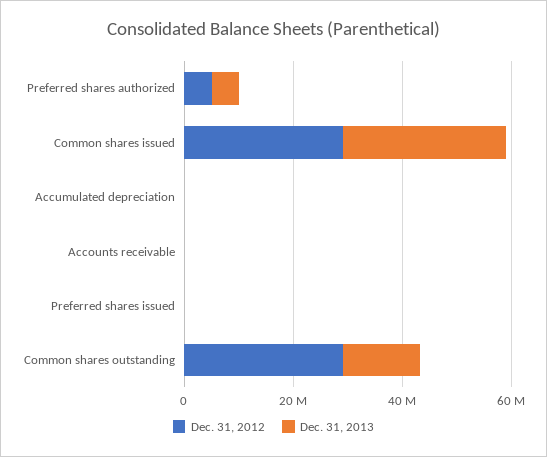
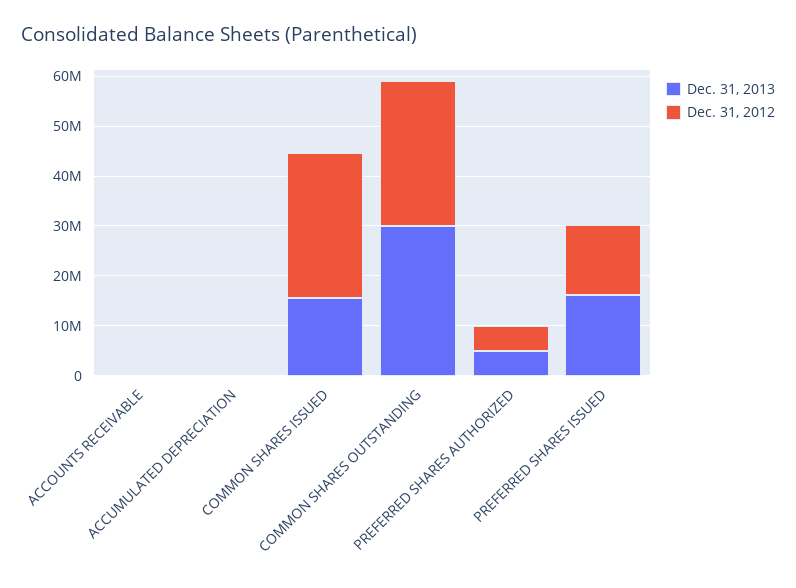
  {
    "Dec. 31, 2012": {
      "Preferred shares authorized": 6000000,
      "Common shares issued": 30000000,
      "Accumulated depreciation": 0,
      "Accounts receivable": 0,
-     "Preferred shares issued": 0,
+     "Preferred shares issued": 14000000,
      "Common shares outstanding": 30000000
    },
    "Dec. 31, 2013": {
      "Preferred shares authorized": 6000000,
-     "Common shares issued": 30000000,
+     "Common shares issued": 16000000,
      "Accumulated depreciation": 0,
      "Accounts receivable": 0,
-     "Preferred shares issued": 0,
+     "Preferred shares issued": 16000000,
-     "Common shares outstanding": 15000000
+     "Common shares outstanding": 30000000
    }
  }

